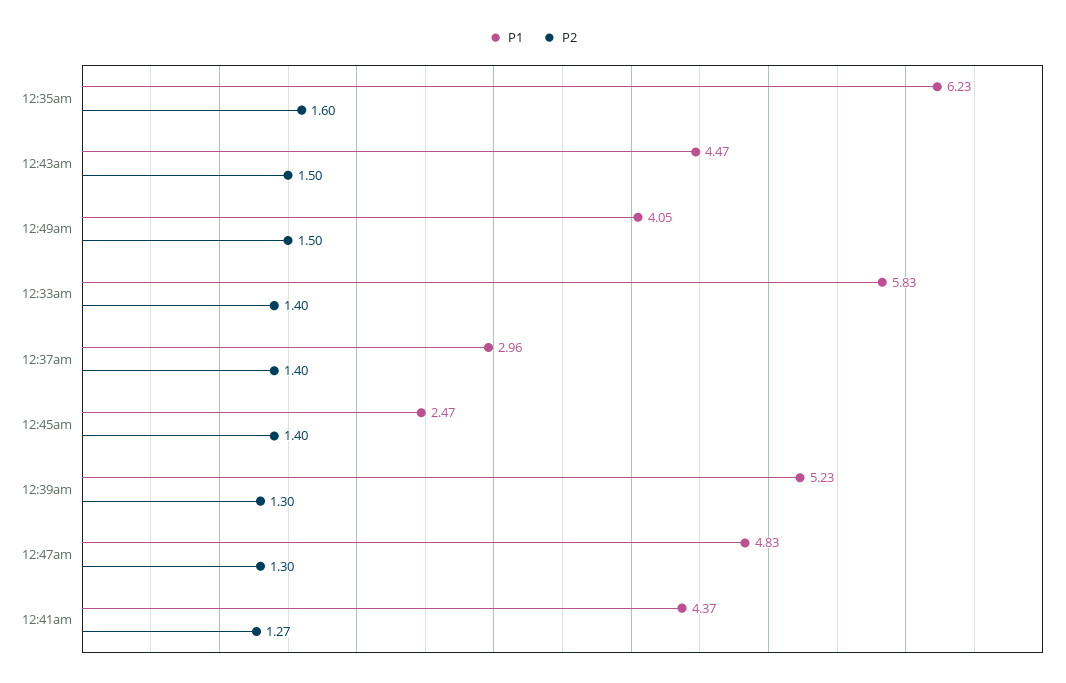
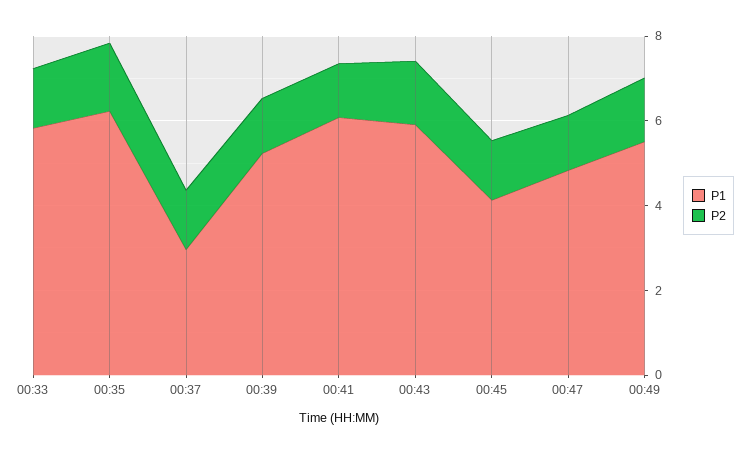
  {
    "P1": {
      "12:35am": 6.23,
-     "12:43am": 4.47,
+     "12:43am": 6,
-     "12:49am": 4.05,
+     "12:49am": 5.5,
      "12:33am": 5.83,
      "12:37am": 2.96,
-     "12:45am": 2.47,
+     "12:45am": 4,
      "12:39am": 5.23,
      "12:47am": 4.83,
-     "12:41am": 4.37
+     "12:41am": 6
    },
    "P2": {
      "12:35am": 1.6,
      "12:43am": 1.5,
      "12:49am": 1.5,
      "12:33am": 1.4,
      "12:37am": 1.4,
      "12:45am": 1.4,
      "12:39am": 1.3,
      "12:47am": 1.3,
      "12:41am": 1.27
    }
  }

